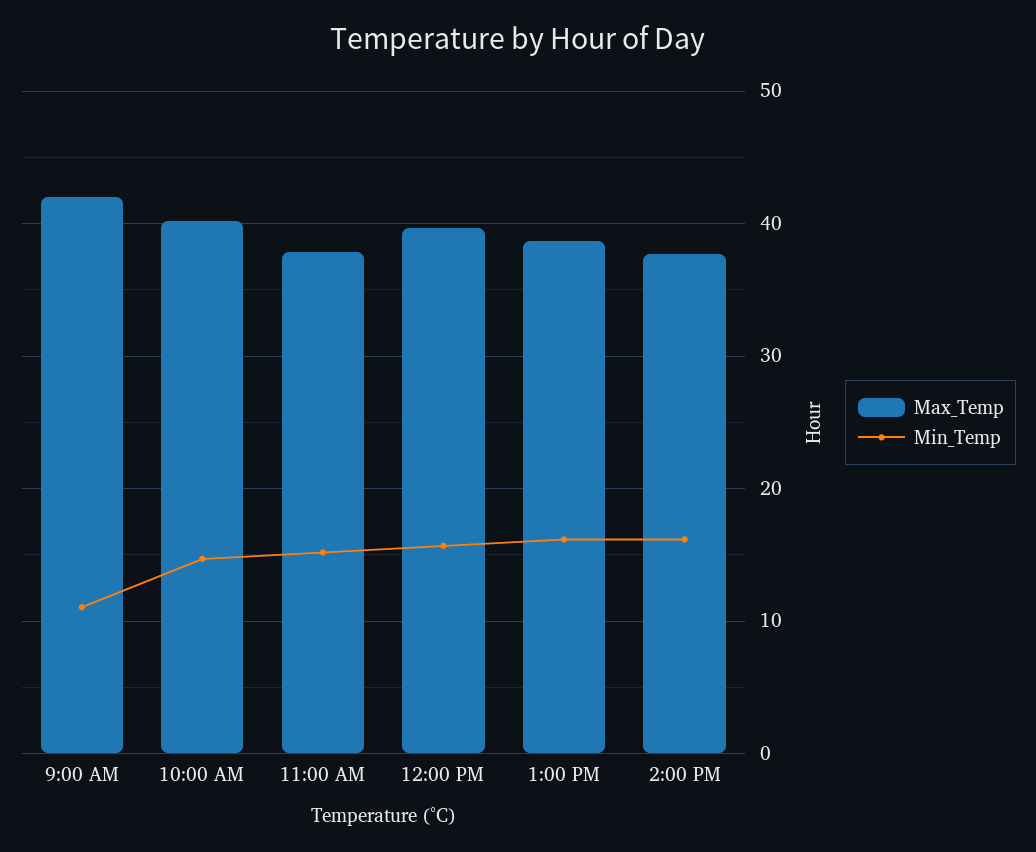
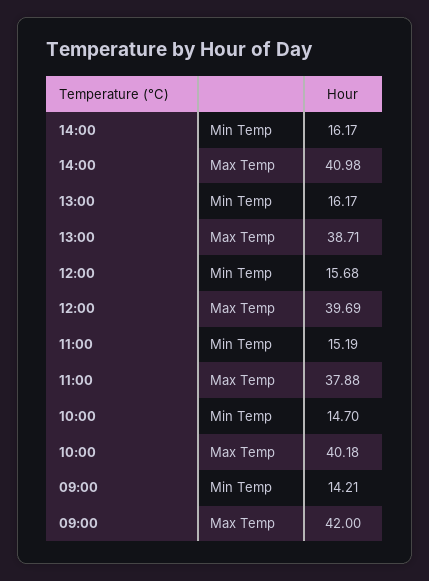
  {
    "Max_Temp": {
      "9:00 AM": 42,
      "10:00 AM": 40.18,
      "11:00 AM": 37.88,
      "12:00 PM": 39.69,
      "1:00 PM": 38.71,
-     "2:00 PM": 38
+     "2:00 PM": 40.98
    },
    "Min_Temp": {
-     "9:00 AM": 11,
+     "9:00 AM": 14.21,
      "10:00 AM": 14.7,
      "11:00 AM": 15.19,
      "12:00 PM": 15.68,
      "1:00 PM": 16.17,
      "2:00 PM": 16.17
    }
  }

